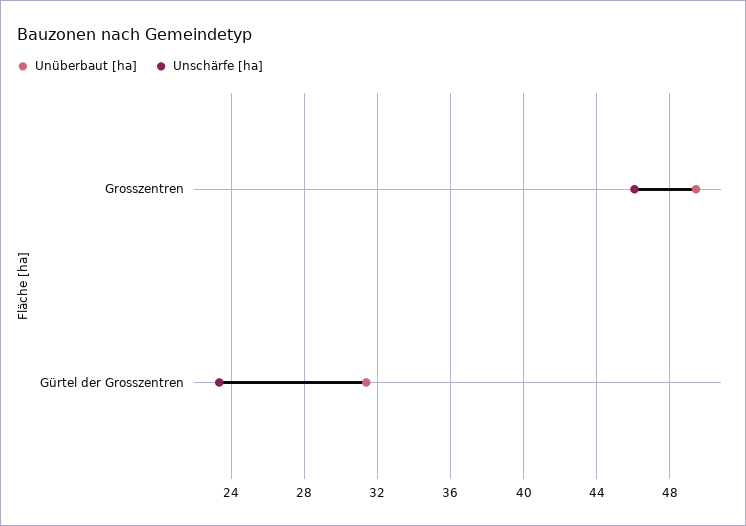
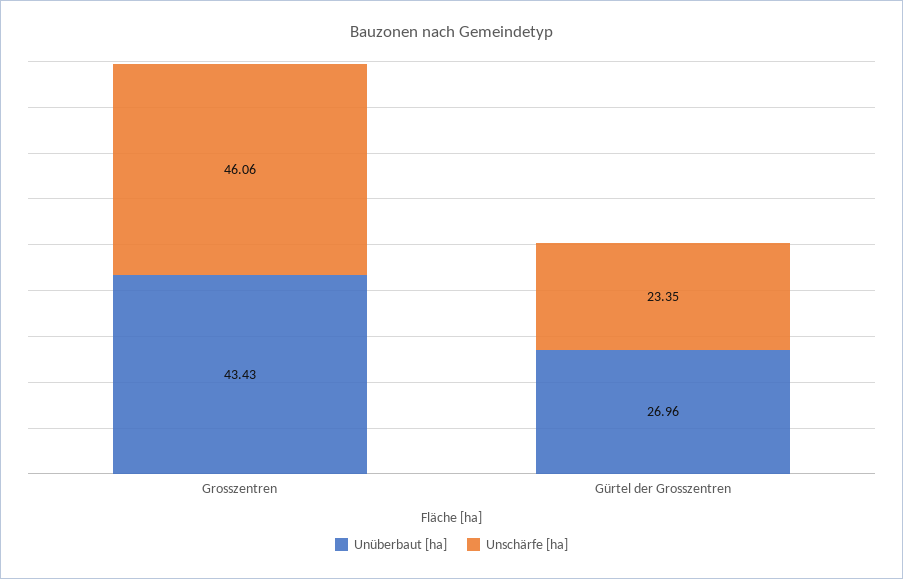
  {
    "Unüberbaut [ha]": {
-     "Grosszentren": 49.5,
+     "Grosszentren": 43.43,
-     "Gürtel der Grosszentren": 31.5
+     "Gürtel der Grosszentren": 26.96
    },
    "Unschärfe [ha]": {
      "Grosszentren": 46.06,
      "Gürtel der Grosszentren": 23.35
    }
  }

